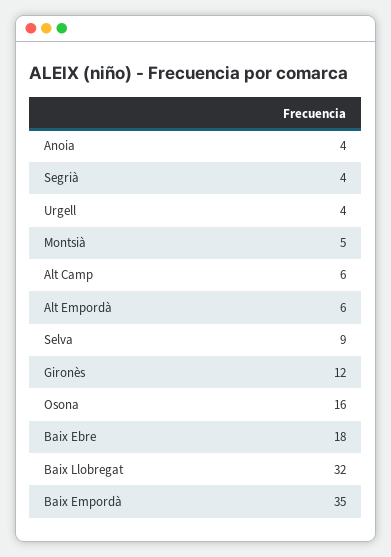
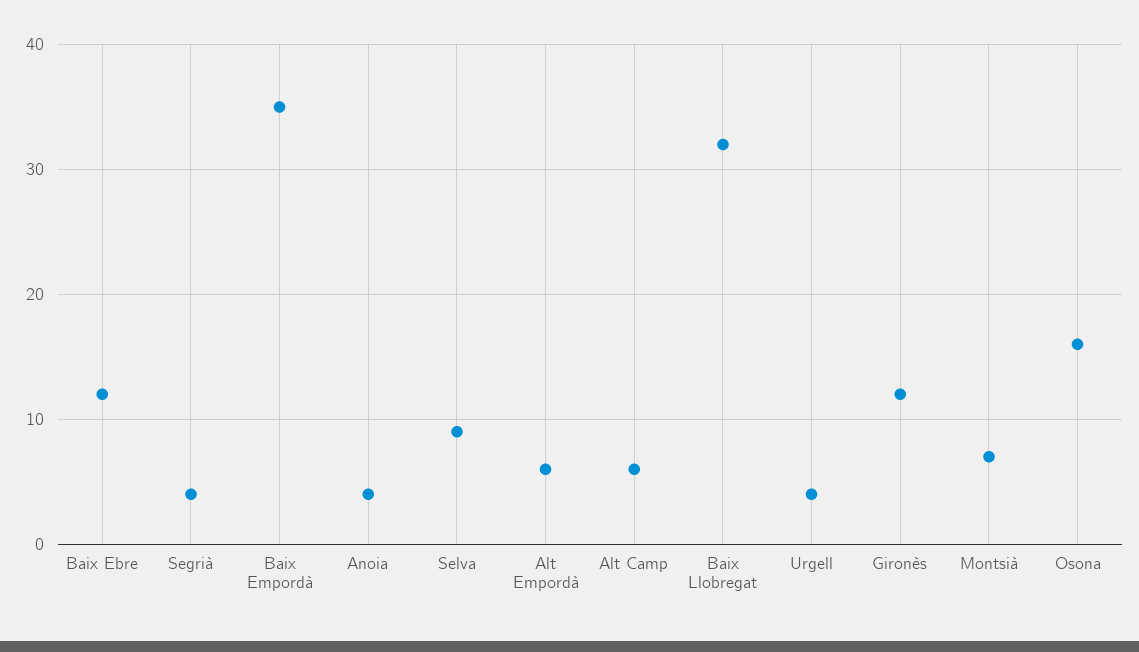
  {
    "Anoia": 4,
    "Segrià": 4,
    "Urgell": 4,
-   "Montsià": 5,
+   "Montsià": 7,
    "Alt Camp": 6,
    "Alt Empordà": 6,
    "Selva": 9,
    "Gironès": 12,
    "Osona": 16,
-   "Baix Ebre": 18,
+   "Baix Ebre": 12,
    "Baix Llobregat": 32,
    "Baix Empordà": 35
  }

